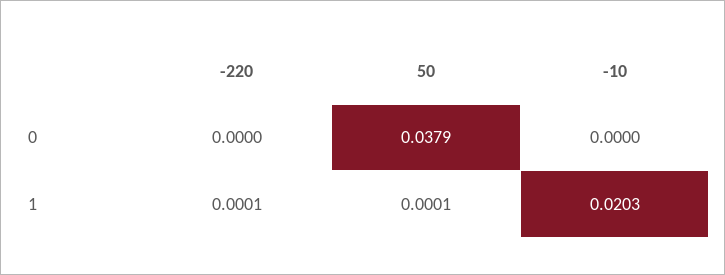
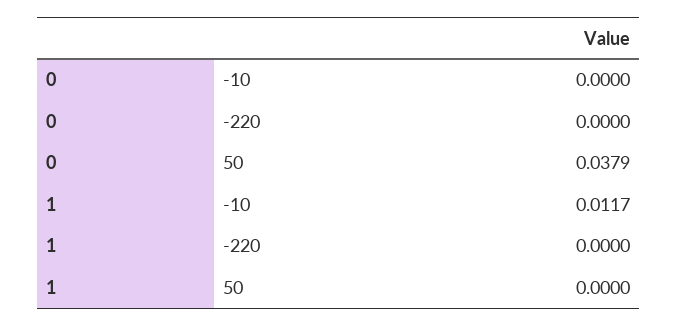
  {
    "-220": {
      "0": 0,
-     "1": 0.0001
+     "1": 0
    },
    "50": {
      "0": 0.0379,
-     "1": 0.0001
+     "1": 0
    },
    "-10": {
      "0": 0,
-     "1": 0.0203
+     "1": 0.0117
    }
  }

